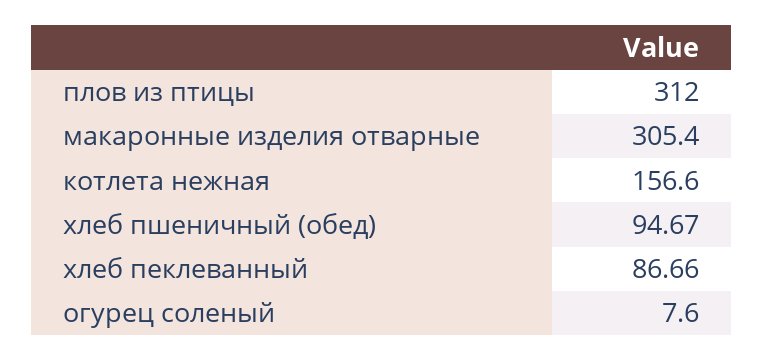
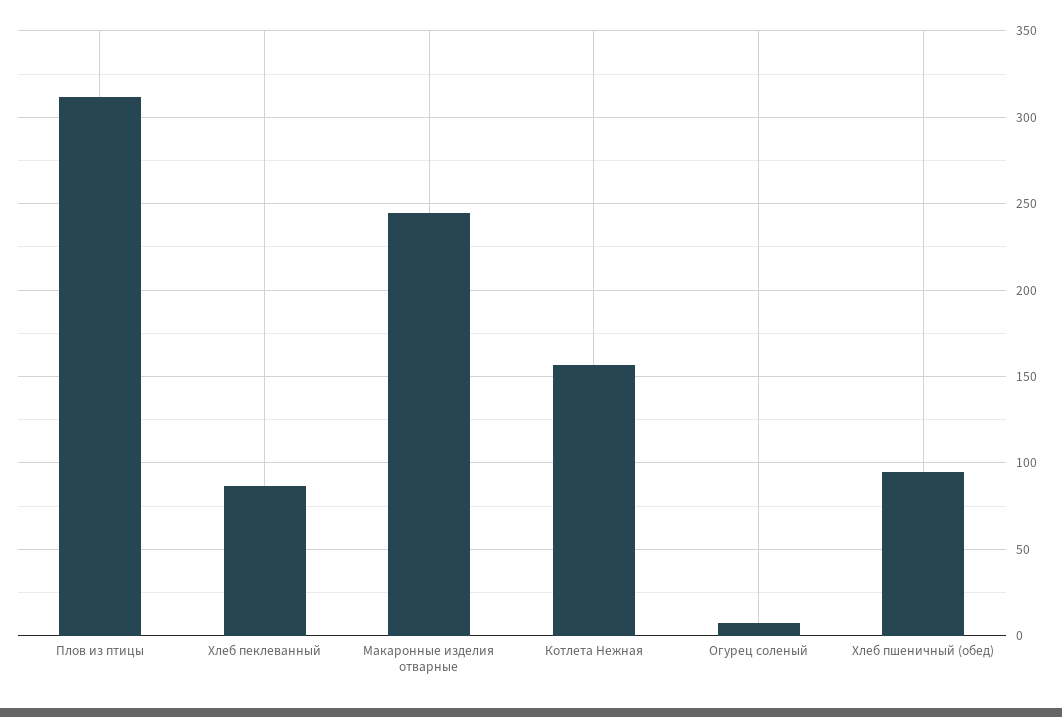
  {
    "плов из птицы": 312,
-   "макаронные изделия отварные": 305.4,
+   "макаронные изделия отварные": 245,
    "котлета нежная": 156.6,
    "хлеб пшеничный (обед)": 94.67,
    "хлеб пеклеванный": 86.66,
    "огурец соленый": 7.6
  }

